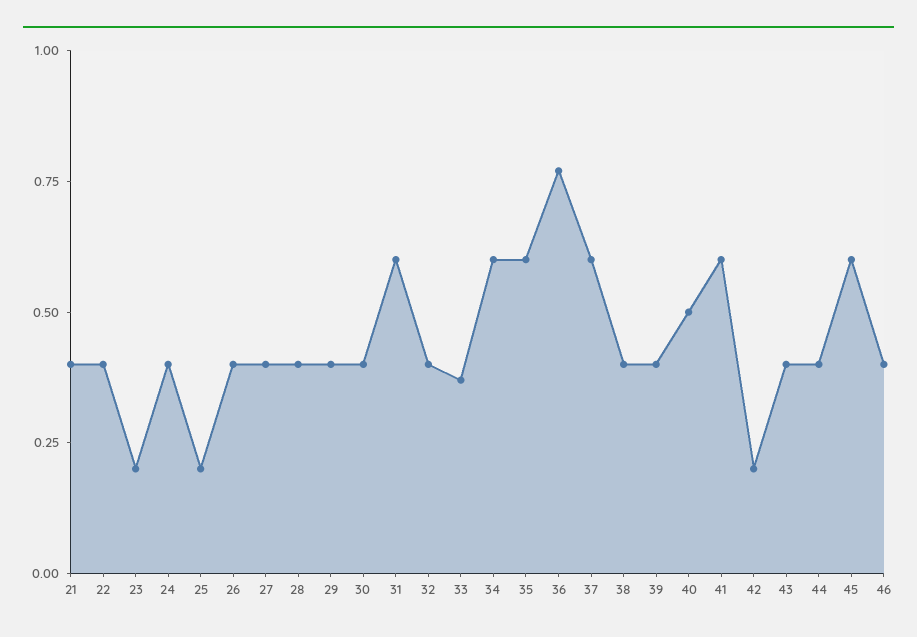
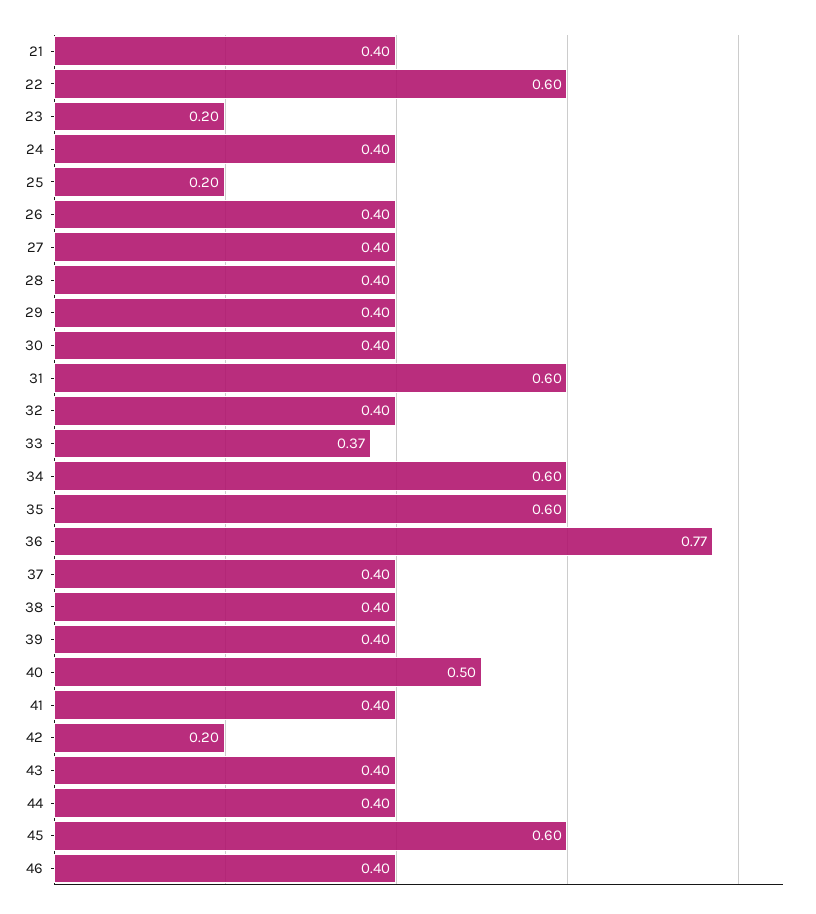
  {
    "21": 0.4,
-   "22": 0.4,
+   "22": 0.6,
    "23": 0.2,
    "24": 0.4,
    "25": 0.2,
    "26": 0.4,
    "27": 0.4,
    "28": 0.4,
    "29": 0.4,
    "30": 0.4,
    "31": 0.6,
    "32": 0.4,
    "33": 0.37,
    "34": 0.6,
    "35": 0.6,
    "36": 0.77,
-   "37": 0.6,
+   "37": 0.4,
    "38": 0.4,
    "39": 0.4,
    "40": 0.5,
-   "41": 0.6,
+   "41": 0.4,
    "42": 0.2,
    "43": 0.4,
    "44": 0.4,
    "45": 0.6,
    "46": 0.4
  }

